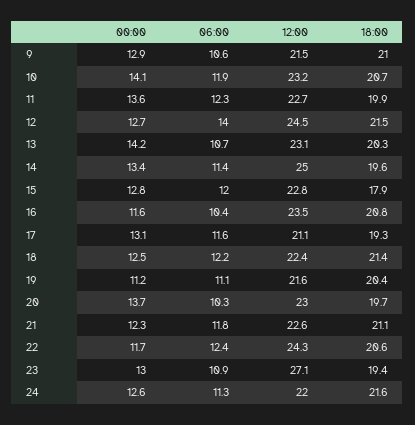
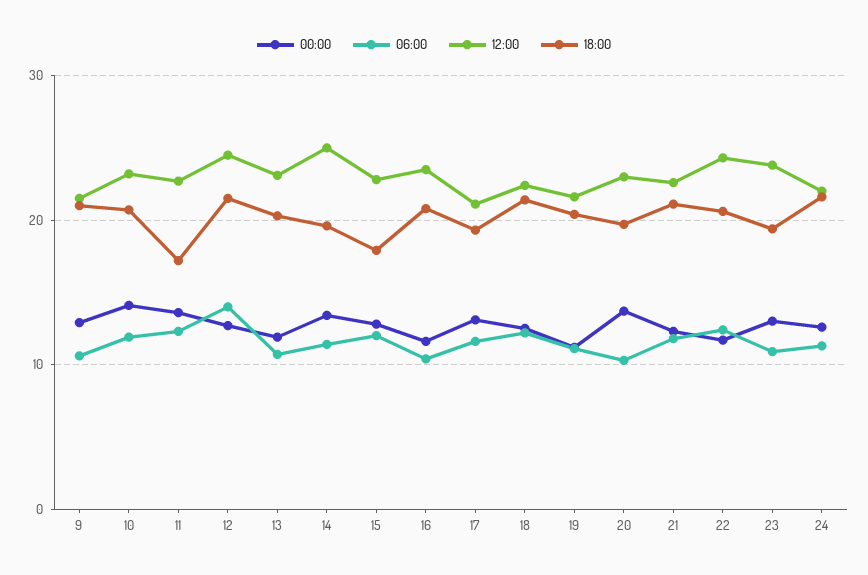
  {
    "00:00": {
      "9": 12.9,
      "10": 14.1,
      "11": 13.6,
      "12": 12.7,
-     "13": 14.2,
+     "13": 12,
      "14": 13.4,
      "15": 12.8,
      "16": 11.6,
      "17": 13.1,
      "18": 12.5,
      "19": 11.2,
      "20": 13.7,
      "21": 12.3,
      "22": 11.7,
      "23": 13,
      "24": 12.6
    },
    "06:00": {
      "9": 10.6,
      "10": 11.9,
      "11": 12.3,
      "12": 14,
      "13": 10.7,
      "14": 11.4,
      "15": 12,
      "16": 10.4,
      "17": 11.6,
      "18": 12.2,
      "19": 11.1,
      "20": 10.3,
      "21": 11.8,
      "22": 12.4,
      "23": 10.9,
      "24": 11.3
    },
    "12:00": {
      "9": 21.5,
      "10": 23.2,
      "11": 22.7,
      "12": 24.5,
      "13": 23.1,
      "14": 25,
      "15": 22.8,
      "16": 23.5,
      "17": 21.1,
      "18": 22.4,
      "19": 21.6,
      "20": 23,
      "21": 22.6,
      "22": 24.3,
-     "23": 27.1,
+     "23": 24,
      "24": 22
    },
    "18:00": {
      "9": 21,
      "10": 20.7,
-     "11": 19.9,
+     "11": 17,
      "12": 21.5,
      "13": 20.3,
      "14": 19.6,
      "15": 17.9,
      "16": 20.8,
      "17": 19.3,
      "18": 21.4,
      "19": 20.4,
      "20": 19.7,
      "21": 21.1,
      "22": 20.6,
      "23": 19.4,
      "24": 21.6
    }
  }

